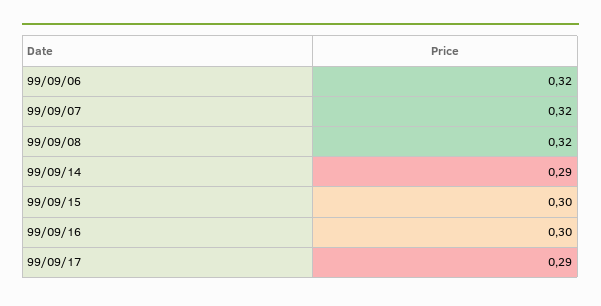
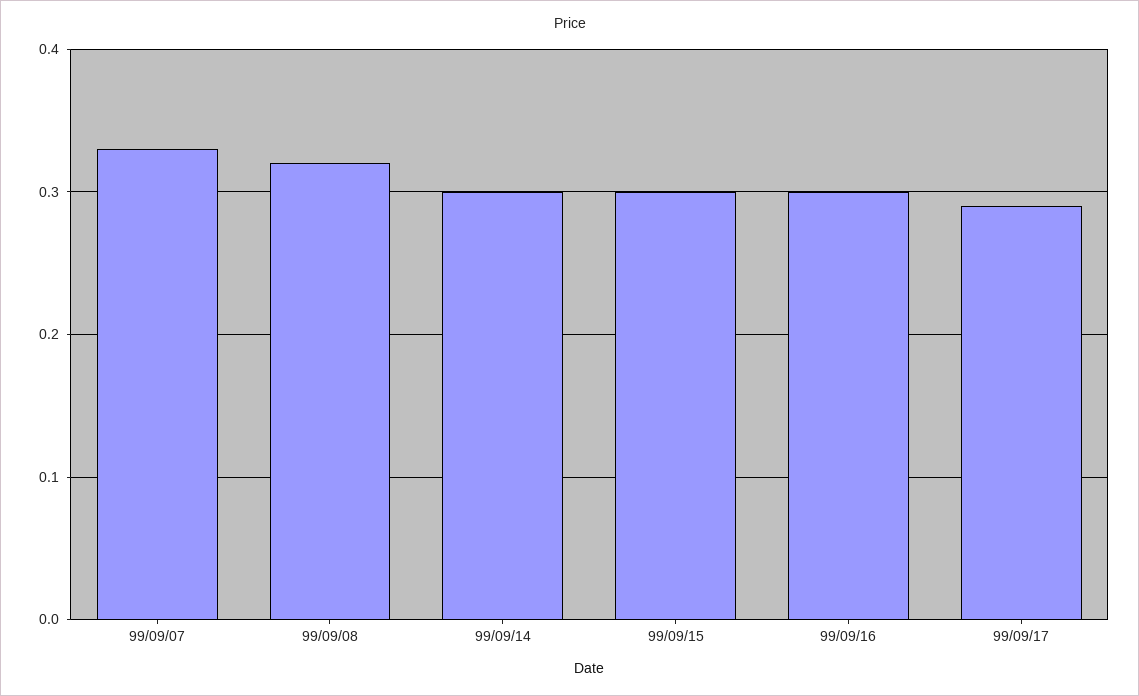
  {
-   "99/09/06": 0.32,
-   "99/09/07": 0.32,
+   "99/09/07": 0.33,
    "99/09/08": 0.32,
-   "99/09/14": 0.29,
+   "99/09/14": 0.3,
    "99/09/15": 0.3,
    "99/09/16": 0.3,
    "99/09/17": 0.29
  }

